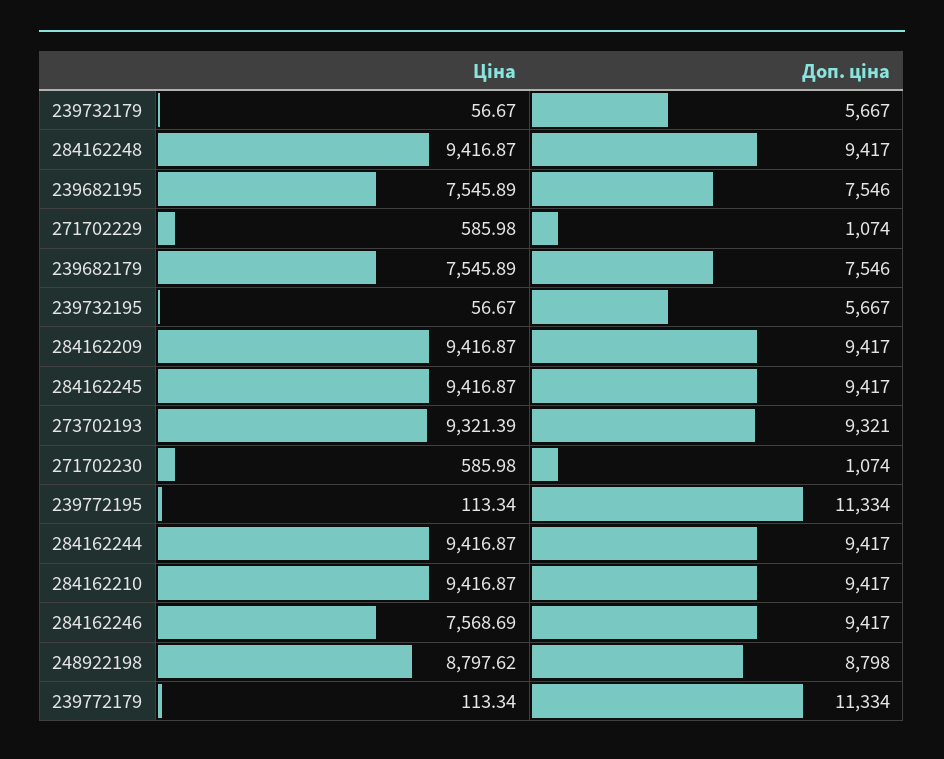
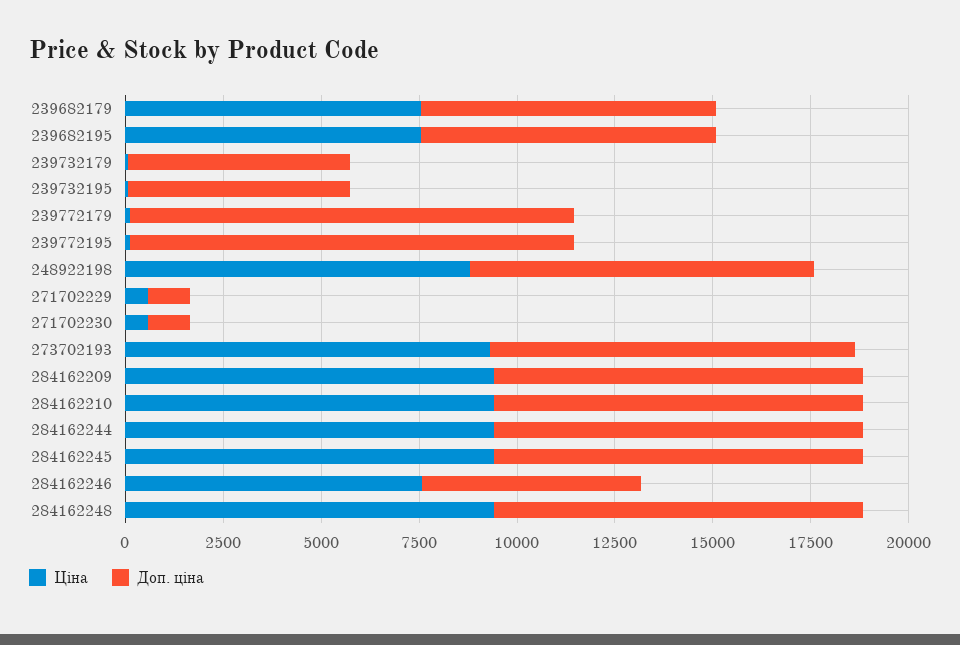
  {
    "Ціна": {
      "239732179": 56.67,
      "284162248": 9416.87,
      "239682195": 7545.89,
      "271702229": 585.98,
      "239682179": 7545.89,
      "239732195": 56.67,
      "284162209": 9416.87,
      "284162245": 9416.87,
      "273702193": 9321.39,
      "271702230": 585.98,
      "239772195": 113.34,
      "284162244": 9416.87,
      "284162210": 9416.87,
      "284162246": 7568.69,
      "248922198": 8797.62,
      "239772179": 113.34
    },
    "Доп. ціна": {
      "239732179": 5667,
      "284162248": 9417,
      "239682195": 7546,
      "271702229": 1074,
      "239682179": 7546,
      "239732195": 5667,
      "284162209": 9417,
      "284162245": 9417,
      "273702193": 9321,
      "271702230": 1074,
      "239772195": 11334,
      "284162244": 9417,
      "284162210": 9417,
-     "284162246": 9417,
+     "284162246": 5500,
      "248922198": 8798,
      "239772179": 11334
    }
  }

